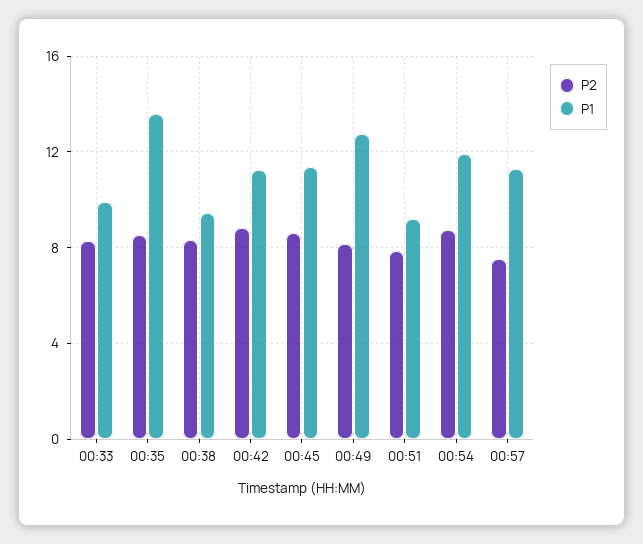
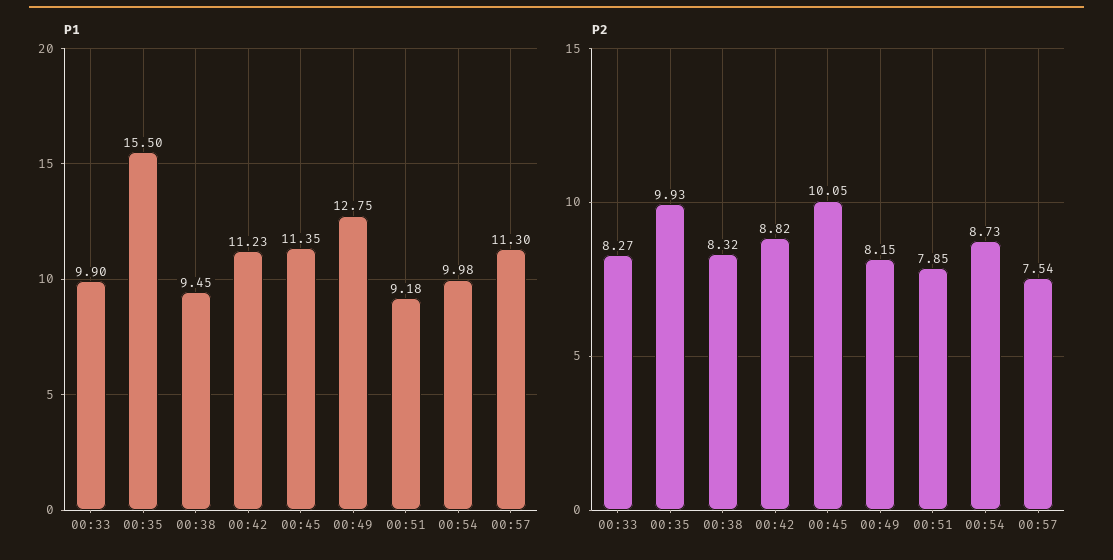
  {
    "P2": {
      "00:33": 8.27,
-     "00:35": 8.5,
+     "00:35": 9.93,
      "00:38": 8.32,
      "00:42": 8.82,
-     "00:45": 8.5,
+     "00:45": 10.05,
      "00:49": 8.15,
      "00:51": 7.85,
      "00:54": 8.73,
      "00:57": 7.54
    },
    "P1": {
      "00:33": 9.9,
-     "00:35": 13.5,
+     "00:35": 15.5,
      "00:38": 9.45,
      "00:42": 11.23,
      "00:45": 11.35,
      "00:49": 12.75,
      "00:51": 9.18,
-     "00:54": 12,
+     "00:54": 9.98,
      "00:57": 11.3
    }
  }

